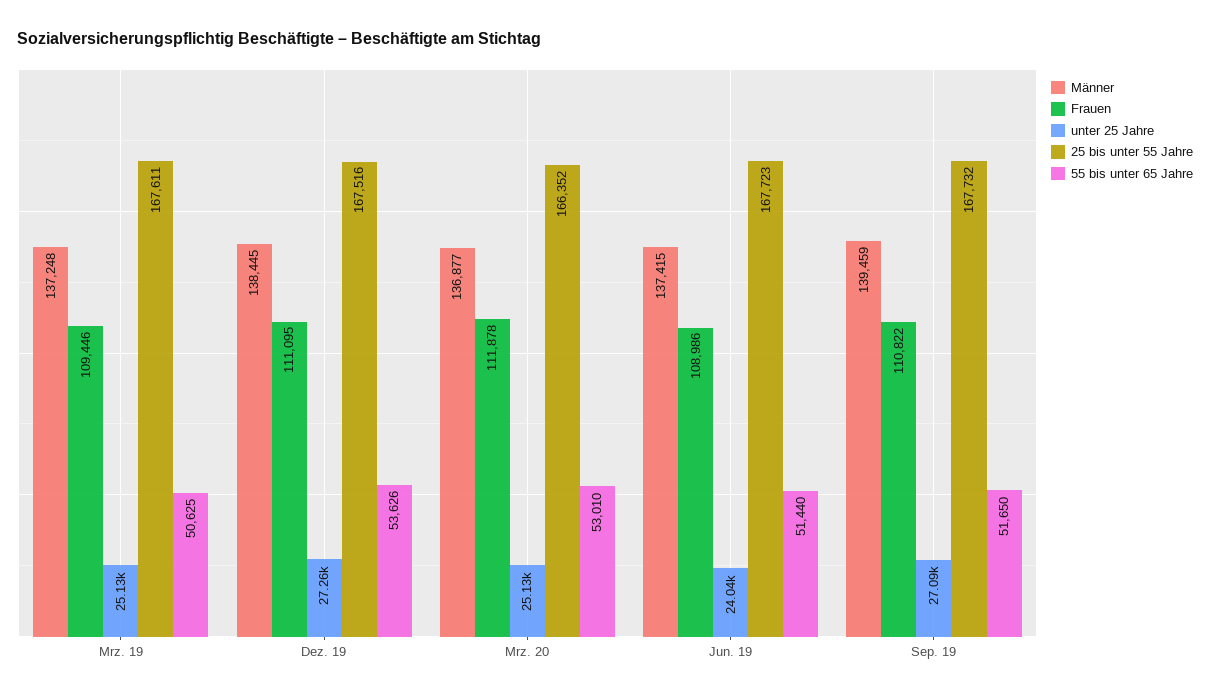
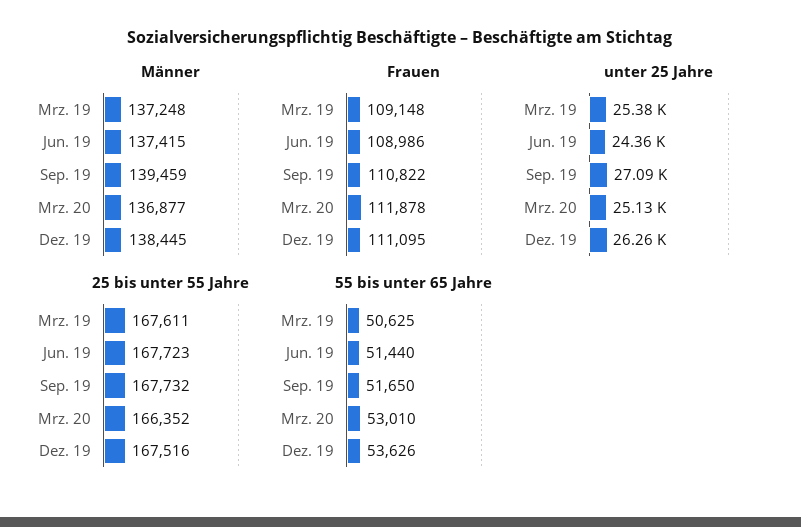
  {
    "Männer": {
      "Mrz. 19": 137248,
      "Dez. 19": 138445,
      "Mrz. 20": 136877,
      "Jun. 19": 137415,
      "Sep. 19": 139459
    },
    "Frauen": {
-     "Mrz. 19": 109446,
+     "Mrz. 19": 109148,
      "Dez. 19": 111095,
      "Mrz. 20": 111878,
      "Jun. 19": 108986,
      "Sep. 19": 110822
    },
    "unter 25 Jahre": {
-     "Mrz. 19": 25130,
+     "Mrz. 19": 25380,
-     "Dez. 19": 27260,
+     "Dez. 19": 26260,
      "Mrz. 20": 25130,
-     "Jun. 19": 24040,
+     "Jun. 19": 24360,
      "Sep. 19": 27090
    },
    "25 bis unter 55 Jahre": {
      "Mrz. 19": 167611,
      "Dez. 19": 167516,
      "Mrz. 20": 166352,
      "Jun. 19": 167723,
      "Sep. 19": 167732
    },
    "55 bis unter 65 Jahre": {
      "Mrz. 19": 50625,
      "Dez. 19": 53626,
      "Mrz. 20": 53010,
      "Jun. 19": 51440,
      "Sep. 19": 51650
    }
  }

